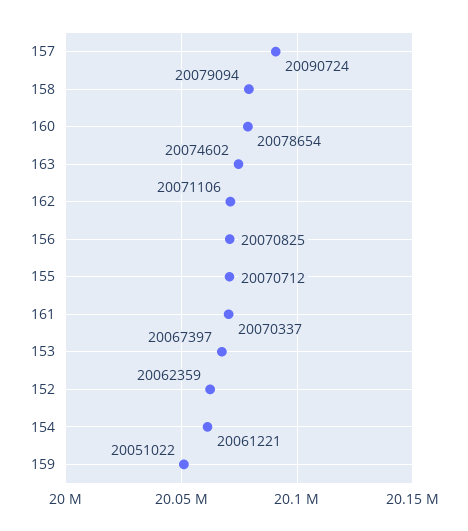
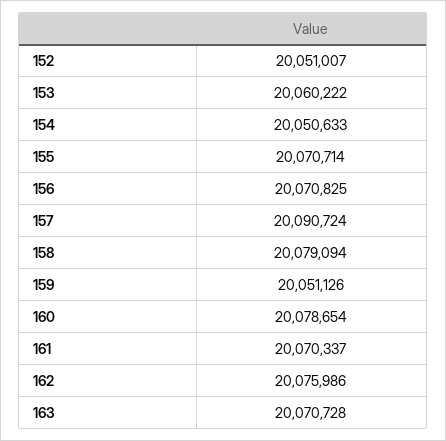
  {
    "157": 20090724,
    "158": 20079094,
    "160": 20078654,
-   "163": 20074602,
+   "163": 20070728,
-   "162": 20071106,
+   "162": 20075986,
    "156": 20070825,
-   "155": 20070712,
+   "155": 20070714,
    "161": 20070337,
-   "153": 20067397,
+   "153": 20060222,
-   "152": 20062359,
+   "152": 20051007,
-   "154": 20061221,
+   "154": 20050633,
-   "159": 20051022
+   "159": 20051126
  }

